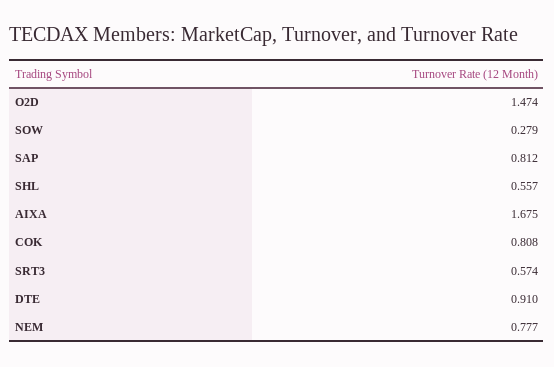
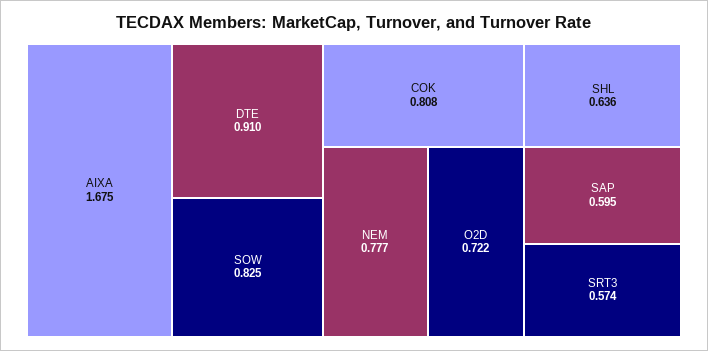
  {
-   "O2D": 1.474,
+   "O2D": 0.722,
-   "SOW": 0.279,
+   "SOW": 0.825,
-   "SAP": 0.812,
+   "SAP": 0.595,
-   "SHL": 0.557,
+   "SHL": 0.636,
    "AIXA": 1.675,
    "COK": 0.808,
    "SRT3": 0.574,
    "DTE": 0.91,
    "NEM": 0.777
  }

